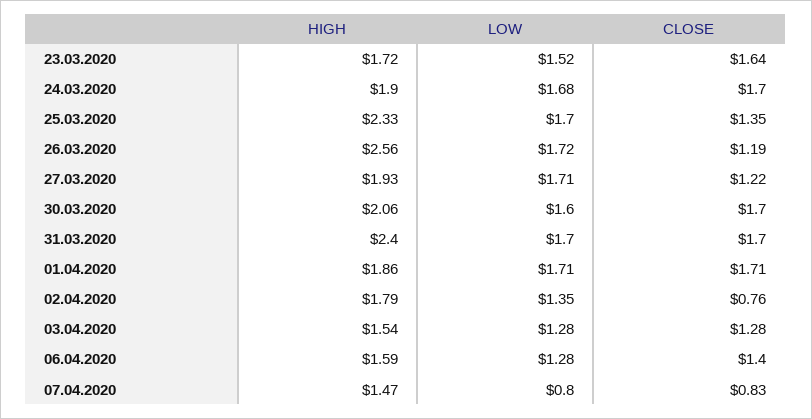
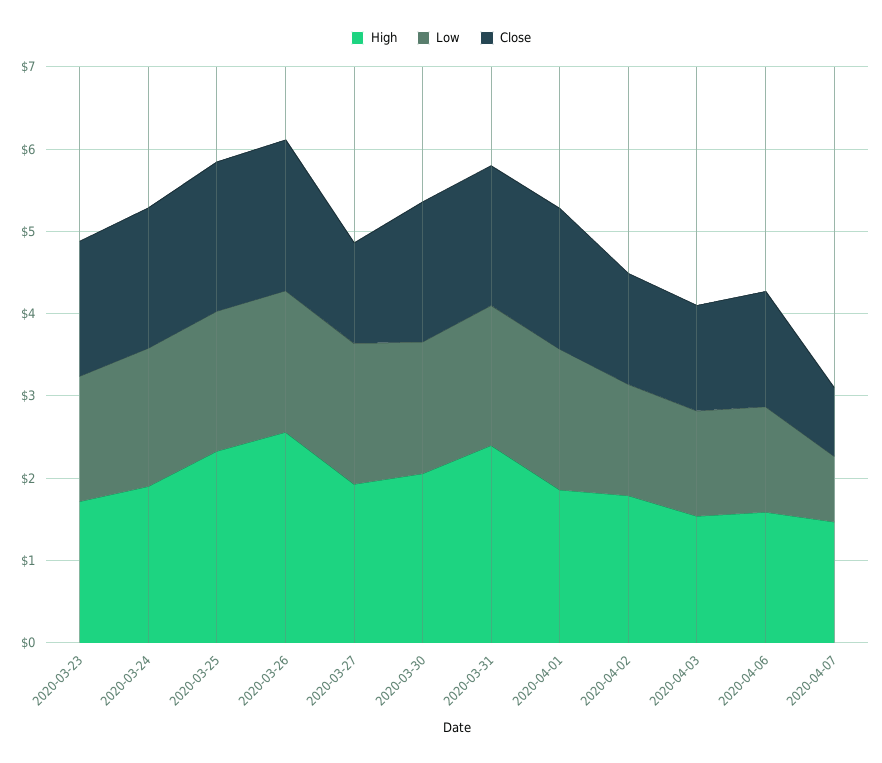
  {
    "HIGH": {
      "23.03.2020": 1.72,
      "24.03.2020": 1.9,
      "25.03.2020": 2.33,
      "26.03.2020": 2.56,
      "27.03.2020": 1.93,
      "30.03.2020": 2.06,
      "31.03.2020": 2.4,
      "01.04.2020": 1.86,
      "02.04.2020": 1.79,
      "03.04.2020": 1.54,
      "06.04.2020": 1.59,
      "07.04.2020": 1.47
    },
    "LOW": {
      "23.03.2020": 1.52,
      "24.03.2020": 1.68,
      "25.03.2020": 1.7,
      "26.03.2020": 1.72,
      "27.03.2020": 1.71,
      "30.03.2020": 1.6,
      "31.03.2020": 1.7,
      "01.04.2020": 1.71,
      "02.04.2020": 1.35,
      "03.04.2020": 1.28,
      "06.04.2020": 1.28,
      "07.04.2020": 0.8
    },
    "CLOSE": {
      "23.03.2020": 1.64,
      "24.03.2020": 1.7,
-     "25.03.2020": 1.35,
+     "25.03.2020": 1.8,
-     "26.03.2020": 1.19,
+     "26.03.2020": 1.8,
      "27.03.2020": 1.22,
      "30.03.2020": 1.7,
      "31.03.2020": 1.7,
      "01.04.2020": 1.71,
-     "02.04.2020": 0.76,
+     "02.04.2020": 1.4,
      "03.04.2020": 1.28,
      "06.04.2020": 1.4,
      "07.04.2020": 0.83
    }
  }

